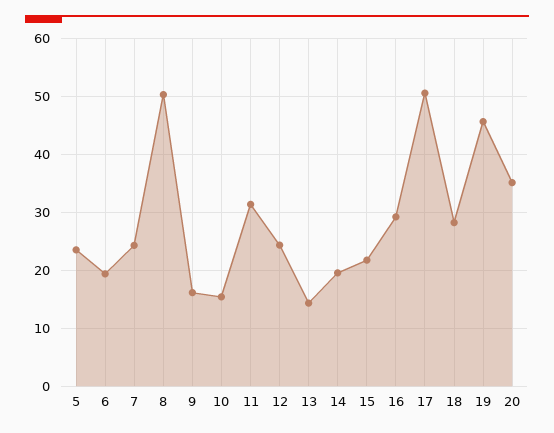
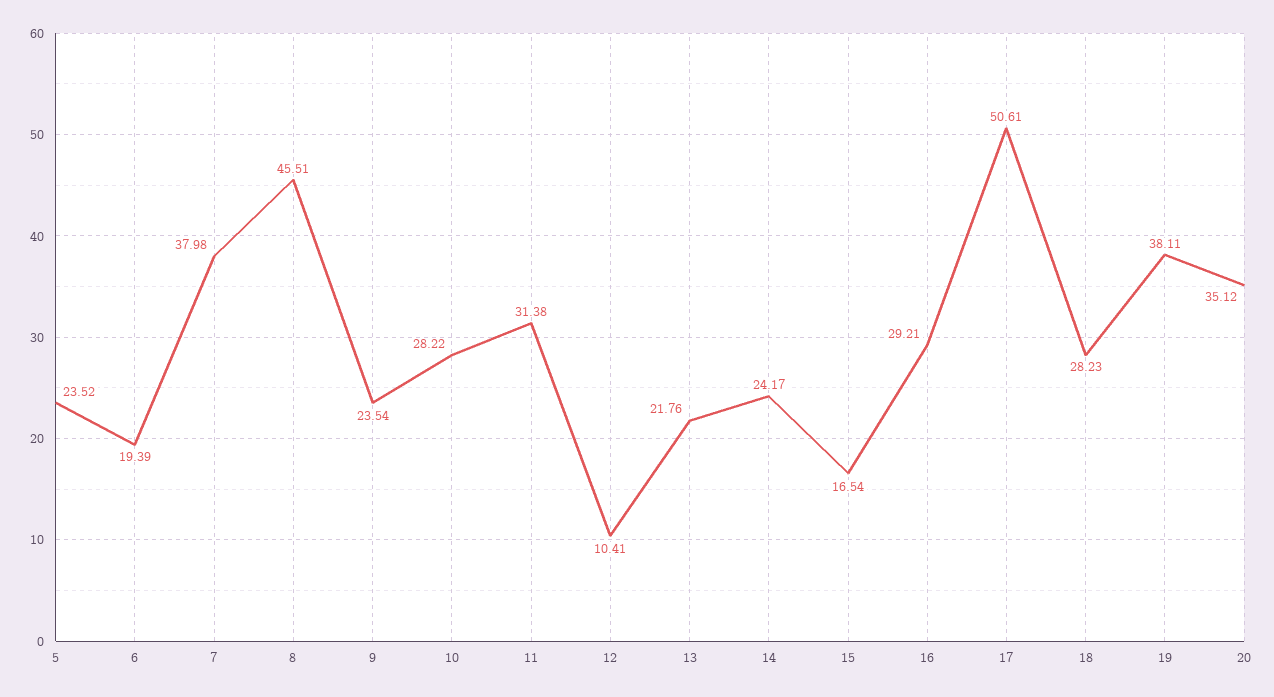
  {
    "5": 23.52,
    "6": 19.39,
-   "7": 24,
+   "7": 37.98,
-   "8": 50,
+   "8": 45.51,
-   "9": 16,
+   "9": 23.54,
-   "10": 16,
+   "10": 28.22,
    "11": 31.38,
-   "12": 24,
+   "12": 10.41,
-   "13": 14,
+   "13": 21.76,
-   "14": 20,
+   "14": 24.17,
-   "15": 22,
+   "15": 16.54,
    "16": 29.21,
    "17": 50.61,
    "18": 28.23,
-   "19": 46,
+   "19": 38.11,
    "20": 35.12
  }

